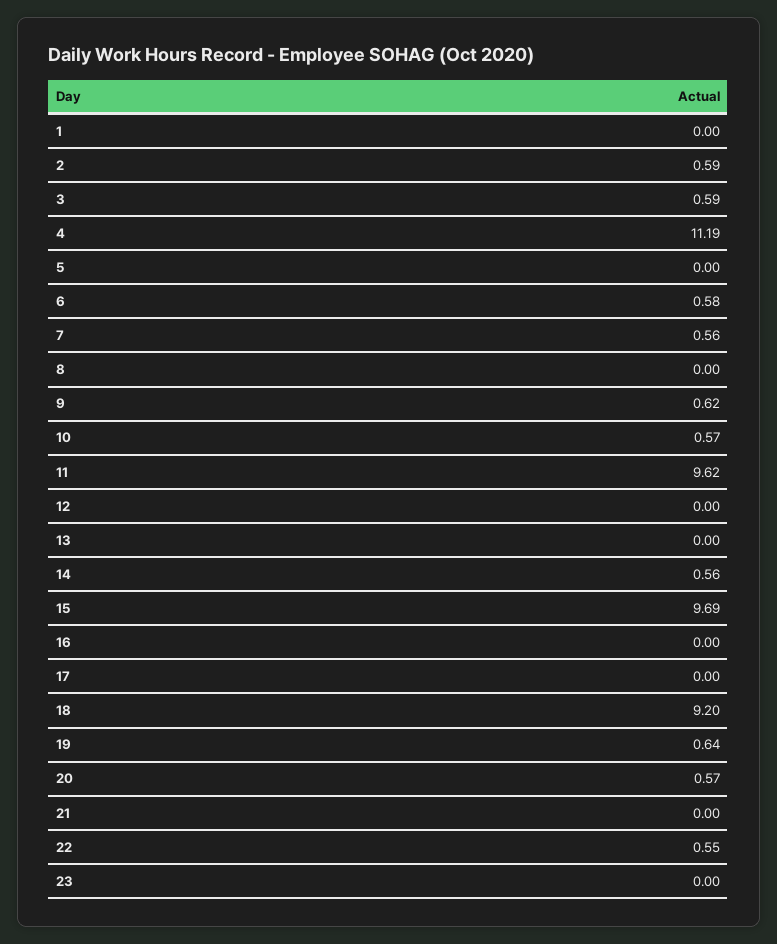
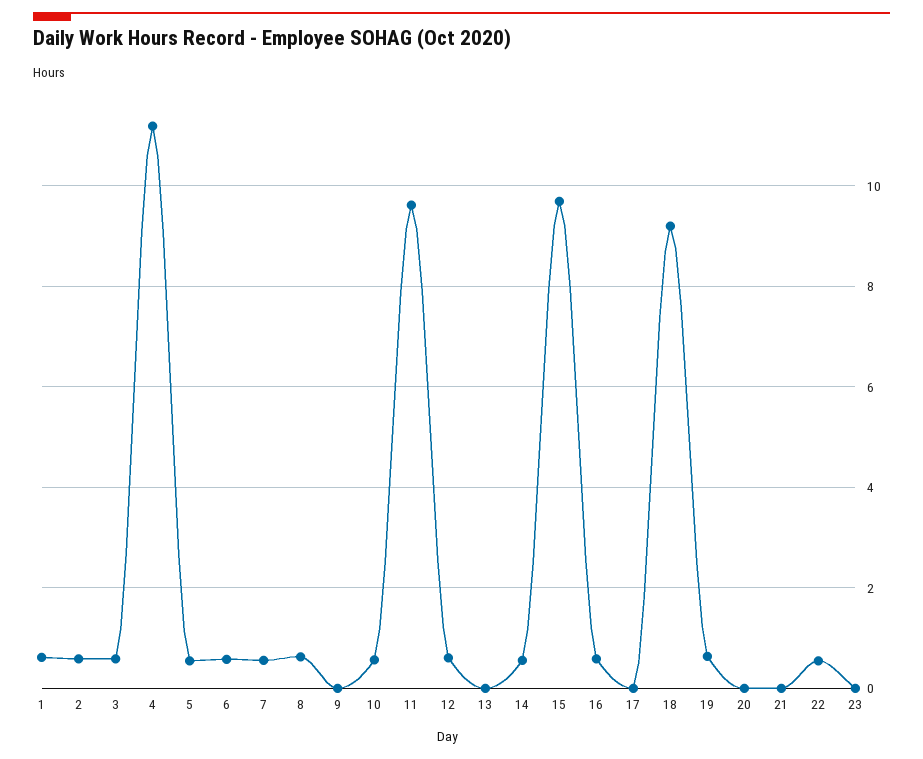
  {
-   "1": 0,
+   "1": 0.6,
    "2": 0.59,
    "3": 0.59,
    "4": 11.19,
-   "5": 0,
+   "5": 0.6,
    "6": 0.58,
    "7": 0.56,
-   "8": 0,
+   "8": 0.6,
-   "9": 0.62,
+   "9": 0,
    "10": 0.57,
    "11": 9.62,
-   "12": 0,
+   "12": 0.6,
    "13": 0,
    "14": 0.56,
    "15": 9.69,
-   "16": 0,
+   "16": 0.6,
    "17": 0,
    "18": 9.2,
    "19": 0.64,
-   "20": 0.57,
+   "20": 0,
    "21": 0,
    "22": 0.55,
    "23": 0
  }

